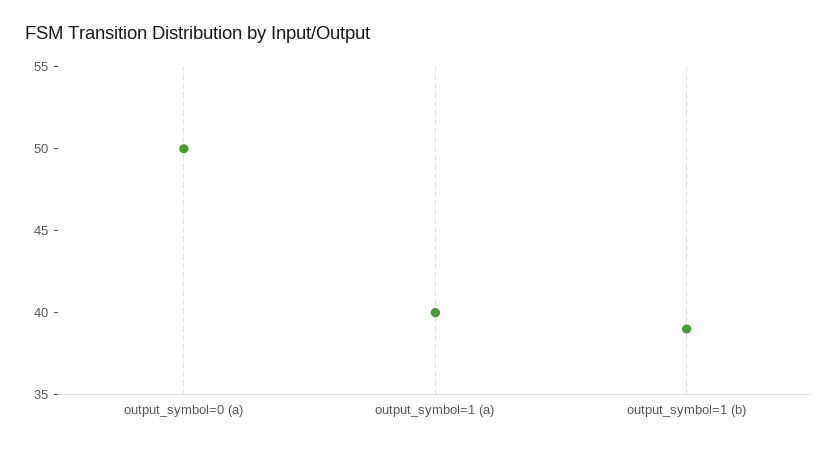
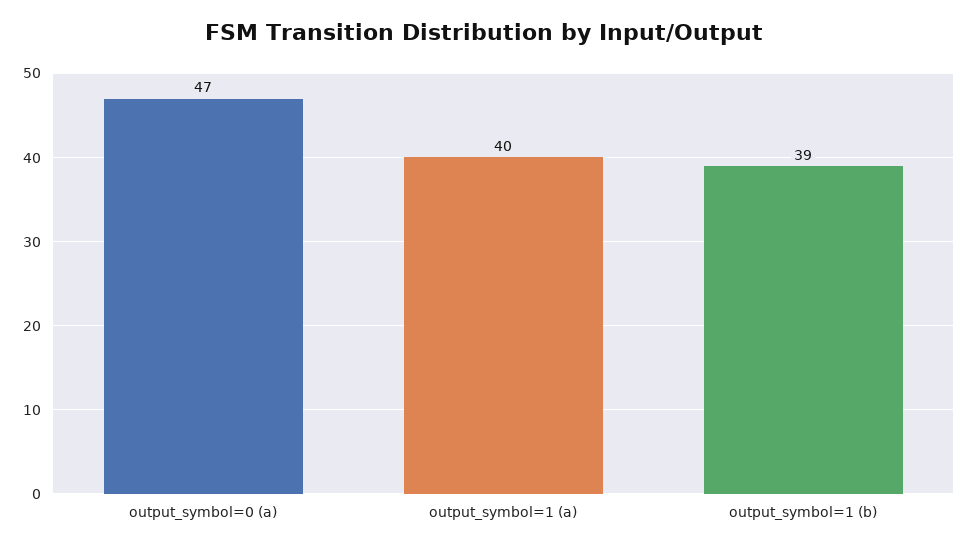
  {
-   "output_symbol=0 (a)": 50,
+   "output_symbol=0 (a)": 47,
    "output_symbol=1 (a)": 40,
    "output_symbol=1 (b)": 39
  }

